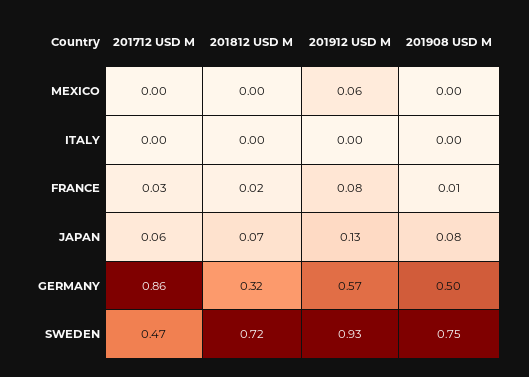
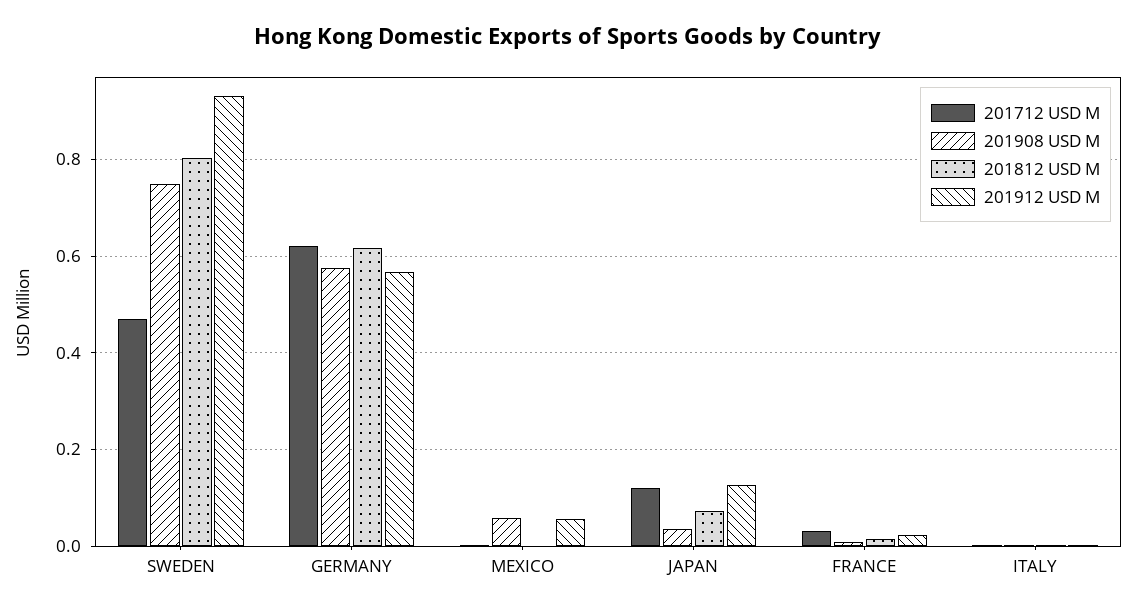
  {
    "201712 USD M": {
      "MEXICO": 0,
      "ITALY": 0,
      "FRANCE": 0.03,
-     "JAPAN": 0.06,
+     "JAPAN": 0.12,
-     "GERMANY": 0.86,
+     "GERMANY": 0.62,
      "SWEDEN": 0.47
    },
    "201812 USD M": {
      "MEXICO": 0,
      "ITALY": 0,
      "FRANCE": 0.02,
      "JAPAN": 0.07,
-     "GERMANY": 0.32,
+     "GERMANY": 0.62,
-     "SWEDEN": 0.72
+     "SWEDEN": 0.8
    },
    "201912 USD M": {
      "MEXICO": 0.06,
      "ITALY": 0,
-     "FRANCE": 0.08,
+     "FRANCE": 0.02,
      "JAPAN": 0.13,
      "GERMANY": 0.57,
      "SWEDEN": 0.93
    },
    "201908 USD M": {
-     "MEXICO": 0,
+     "MEXICO": 0.06,
      "ITALY": 0,
      "FRANCE": 0.01,
-     "JAPAN": 0.08,
+     "JAPAN": 0.04,
-     "GERMANY": 0.5,
+     "GERMANY": 0.58,
      "SWEDEN": 0.75
    }
  }

